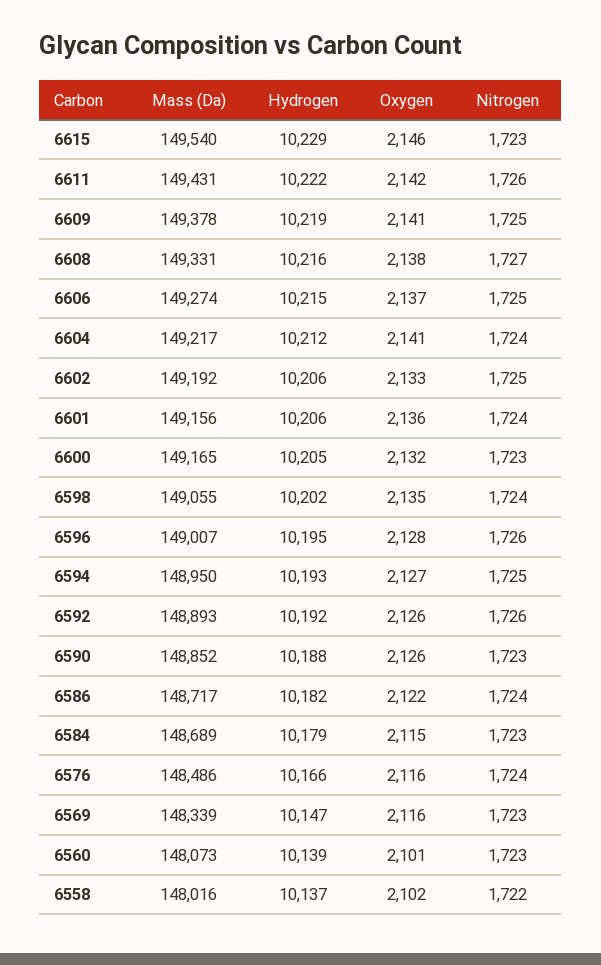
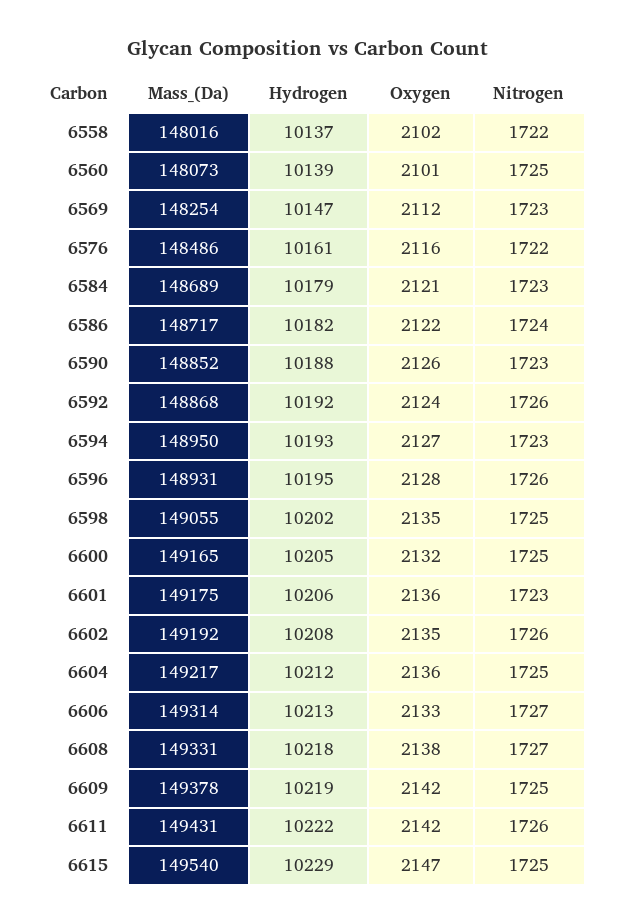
  {
    "Mass (Da)": {
      "6615": 149540,
      "6611": 149431,
      "6609": 149378,
      "6608": 149331,
-     "6606": 149274,
+     "6606": 149314,
      "6604": 149217,
      "6602": 149192,
-     "6601": 149156,
+     "6601": 149175,
      "6600": 149165,
      "6598": 149055,
-     "6596": 149007,
+     "6596": 148931,
      "6594": 148950,
-     "6592": 148893,
+     "6592": 148868,
      "6590": 148852,
      "6586": 148717,
      "6584": 148689,
      "6576": 148486,
-     "6569": 148339,
+     "6569": 148254,
      "6560": 148073,
      "6558": 148016
    },
    "Hydrogen": {
      "6615": 10229,
      "6611": 10222,
      "6609": 10219,
-     "6608": 10216,
+     "6608": 10218,
-     "6606": 10215,
+     "6606": 10213,
      "6604": 10212,
-     "6602": 10206,
+     "6602": 10208,
      "6601": 10206,
      "6600": 10205,
      "6598": 10202,
      "6596": 10195,
      "6594": 10193,
      "6592": 10192,
      "6590": 10188,
      "6586": 10182,
      "6584": 10179,
-     "6576": 10166,
+     "6576": 10161,
      "6569": 10147,
      "6560": 10139,
      "6558": 10137
    },
    "Oxygen": {
-     "6615": 2146,
+     "6615": 2147,
      "6611": 2142,
-     "6609": 2141,
+     "6609": 2142,
      "6608": 2138,
-     "6606": 2137,
+     "6606": 2133,
-     "6604": 2141,
+     "6604": 2136,
-     "6602": 2133,
+     "6602": 2135,
      "6601": 2136,
      "6600": 2132,
      "6598": 2135,
      "6596": 2128,
      "6594": 2127,
-     "6592": 2126,
+     "6592": 2124,
      "6590": 2126,
      "6586": 2122,
-     "6584": 2115,
+     "6584": 2121,
      "6576": 2116,
-     "6569": 2116,
+     "6569": 2112,
      "6560": 2101,
      "6558": 2102
    },
    "Nitrogen": {
-     "6615": 1723,
+     "6615": 1725,
      "6611": 1726,
      "6609": 1725,
      "6608": 1727,
-     "6606": 1725,
+     "6606": 1727,
-     "6604": 1724,
+     "6604": 1725,
-     "6602": 1725,
+     "6602": 1726,
-     "6601": 1724,
+     "6601": 1723,
-     "6600": 1723,
+     "6600": 1725,
-     "6598": 1724,
+     "6598": 1725,
      "6596": 1726,
-     "6594": 1725,
+     "6594": 1723,
      "6592": 1726,
      "6590": 1723,
      "6586": 1724,
      "6584": 1723,
-     "6576": 1724,
+     "6576": 1722,
      "6569": 1723,
-     "6560": 1723,
+     "6560": 1725,
      "6558": 1722
    }
  }

